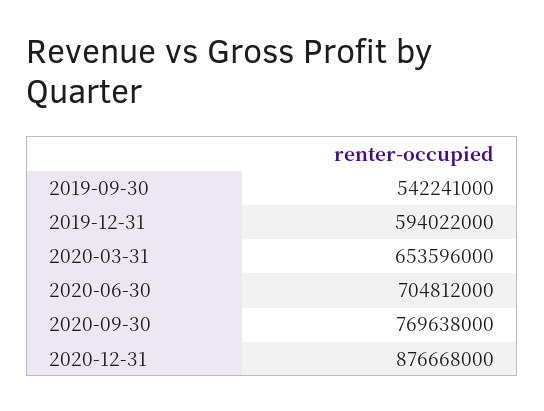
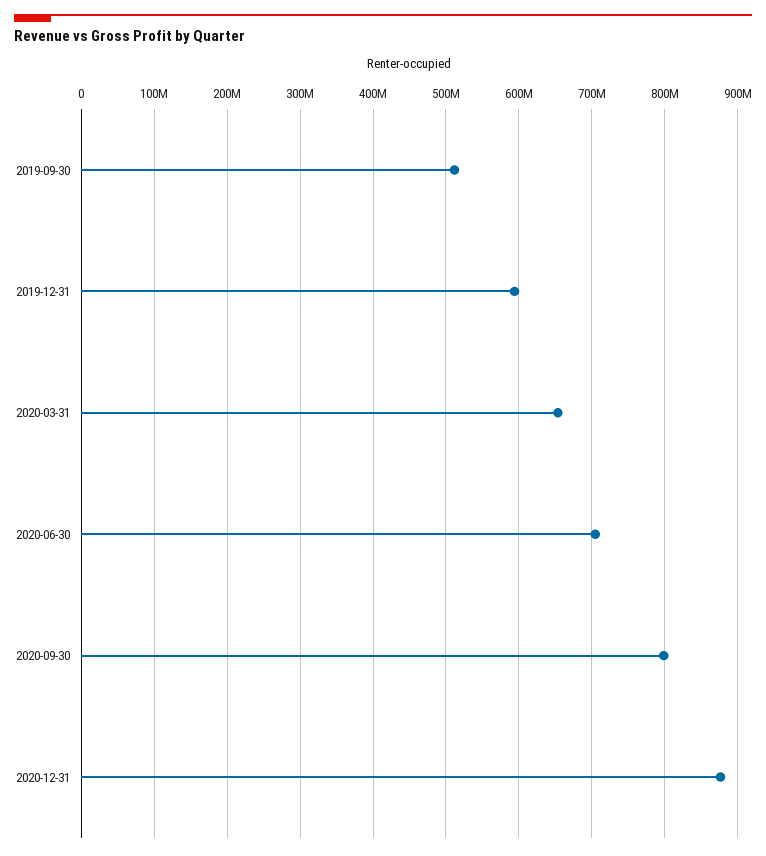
  {
-   "2019-09-30": 542241000,
+   "2019-09-30": 510000000,
    "2019-12-31": 594022000,
    "2020-03-31": 653596000,
    "2020-06-30": 704812000,
-   "2020-09-30": 769638000,
+   "2020-09-30": 800000000,
    "2020-12-31": 876668000
  }

